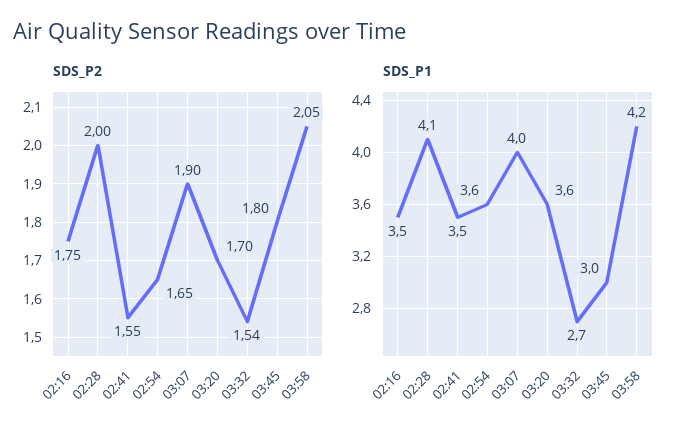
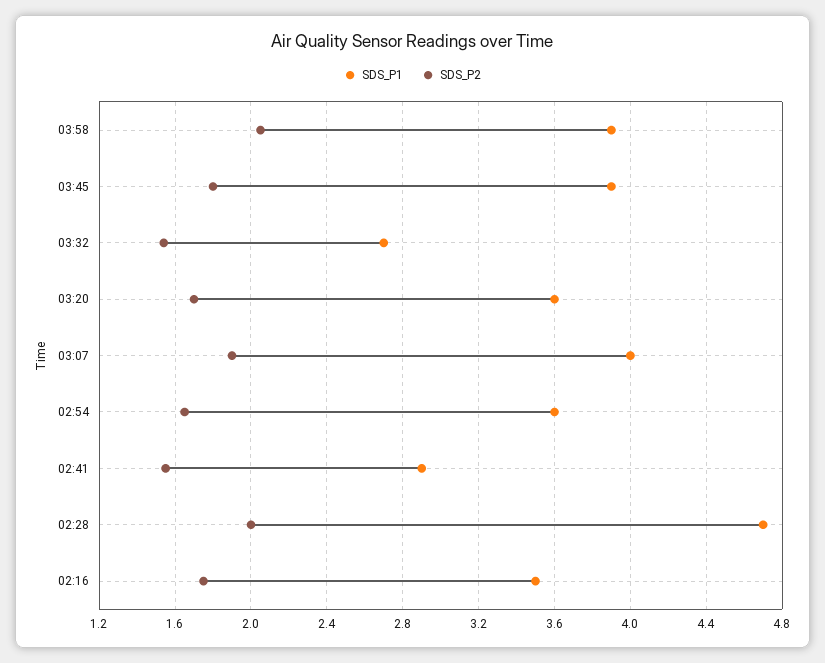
  {
    "SDS_P2": {
      "02:16": 1.75,
      "02:28": 2,
      "02:41": 1.55,
      "02:54": 1.65,
      "03:07": 1.9,
      "03:20": 1.7,
      "03:32": 1.54,
      "03:45": 1.8,
      "03:58": 2.05
    },
    "SDS_P1": {
      "02:16": 3.5,
-     "02:28": 4.1,
+     "02:28": 4.7,
-     "02:41": 3.5,
+     "02:41": 2.9,
      "02:54": 3.6,
      "03:07": 4,
      "03:20": 3.6,
      "03:32": 2.7,
-     "03:45": 3,
+     "03:45": 3.9,
-     "03:58": 4.2
+     "03:58": 3.9
    }
  }

